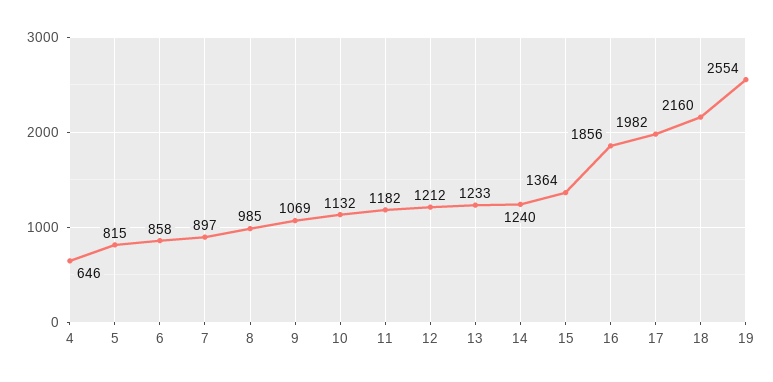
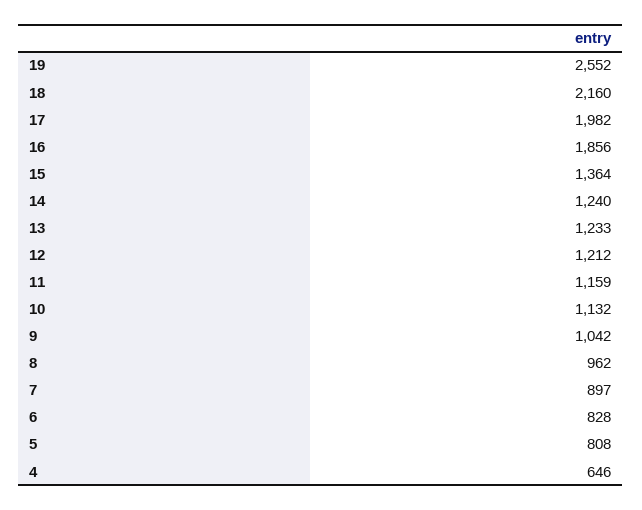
  {
    "4": 646,
-   "5": 815,
+   "5": 808,
-   "6": 858,
+   "6": 828,
    "7": 897,
-   "8": 985,
+   "8": 962,
-   "9": 1069,
+   "9": 1042,
    "10": 1132,
-   "11": 1182,
+   "11": 1159,
    "12": 1212,
    "13": 1233,
    "14": 1240,
    "15": 1364,
    "16": 1856,
    "17": 1982,
    "18": 2160,
-   "19": 2554
+   "19": 2552
  }

